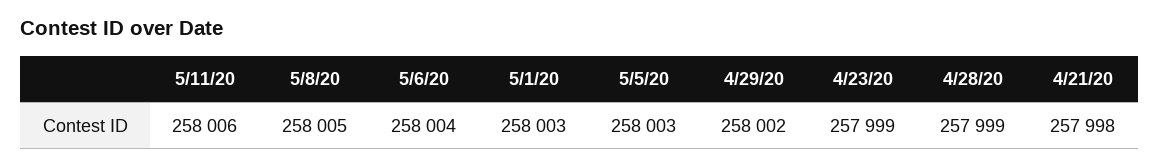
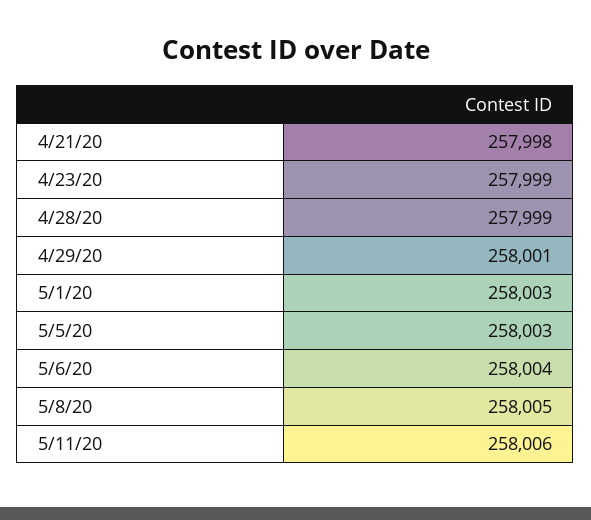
  {
    "5/11/20": 258006,
    "5/8/20": 258005,
    "5/6/20": 258004,
    "5/1/20": 258003,
    "5/5/20": 258003,
-   "4/29/20": 258002,
+   "4/29/20": 258001,
    "4/23/20": 257999,
    "4/28/20": 257999,
    "4/21/20": 257998
  }

